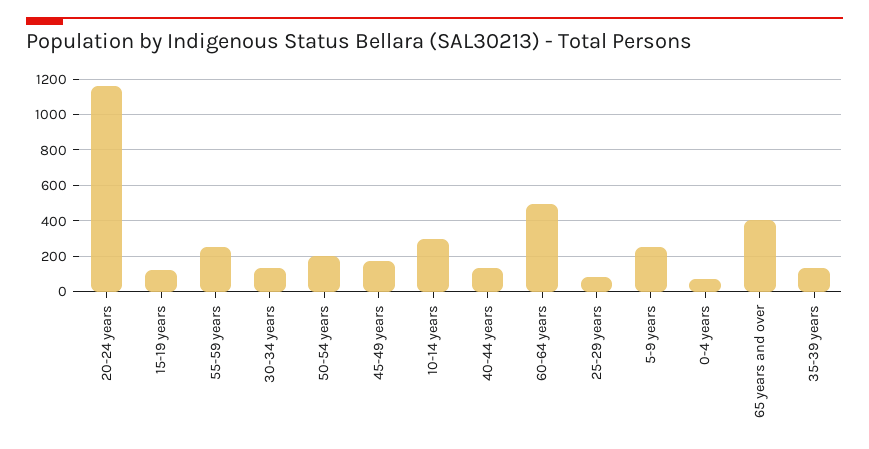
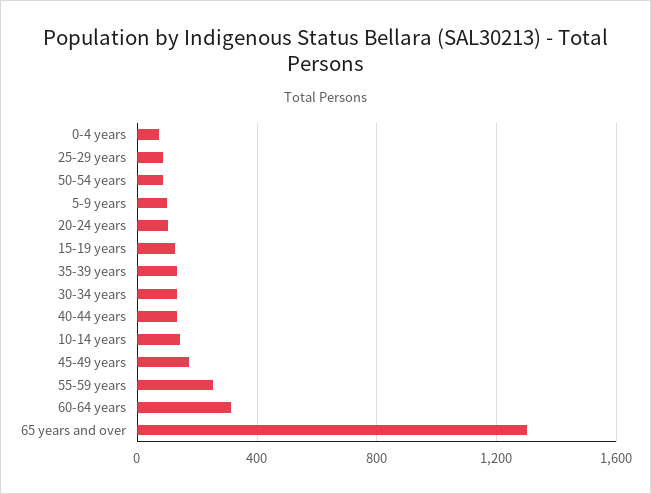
  {
-   "20-24 years": 1150,
+   "20-24 years": 100,
    "15-19 years": 100,
    "55-59 years": 250,
    "30-34 years": 150,
-   "50-54 years": 200,
+   "50-54 years": 100,
    "45-49 years": 150,
-   "10-14 years": 300,
+   "10-14 years": 150,
    "40-44 years": 150,
-   "60-64 years": 500,
+   "60-64 years": 300,
    "25-29 years": 100,
-   "5-9 years": 250,
+   "5-9 years": 100,
    "0-4 years": 50,
-   "65 years and over": 400,
+   "65 years and over": 1300,
    "35-39 years": 150
  }

